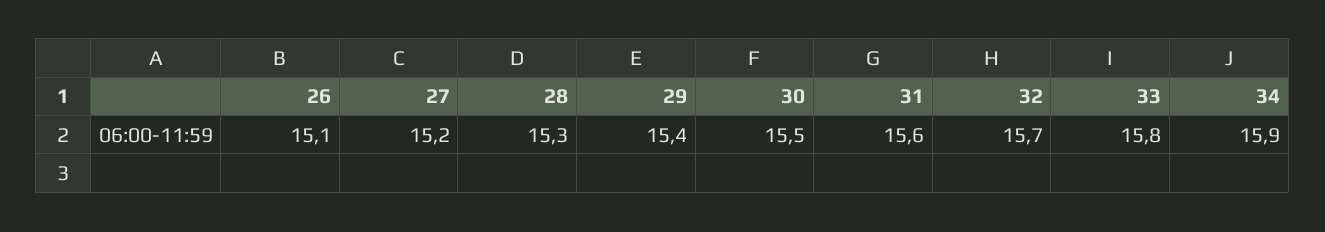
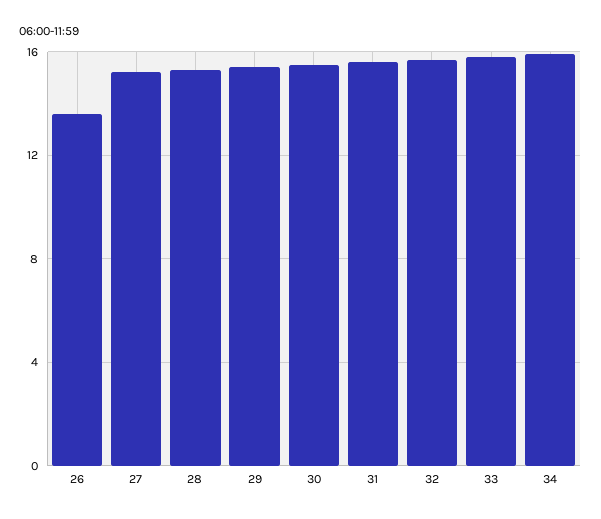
  {
-   "26": 15.1,
+   "26": 13.5,
    "27": 15.2,
    "28": 15.3,
    "29": 15.4,
    "30": 15.5,
    "31": 15.6,
    "32": 15.7,
    "33": 15.8,
    "34": 15.9
  }

